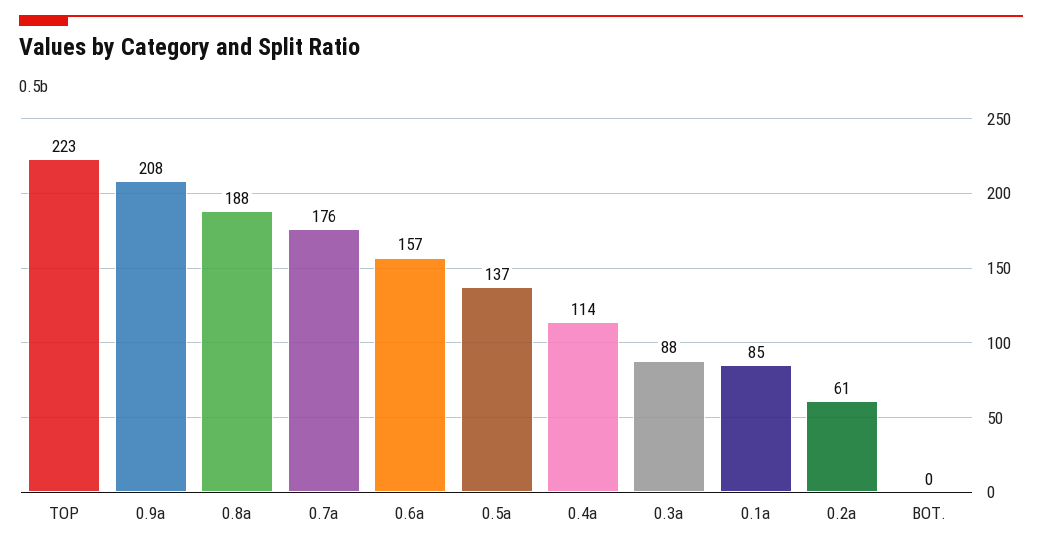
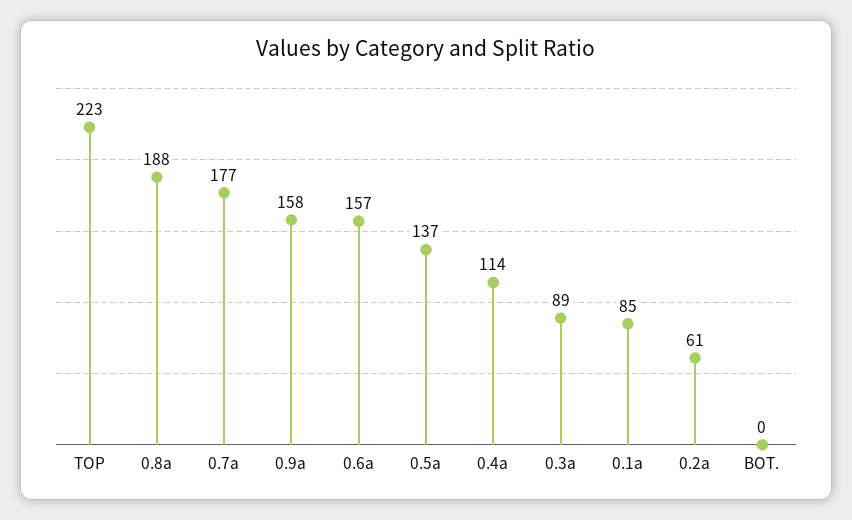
  {
    "TOP": 223,
-   "0.9a": 208,
+   "0.9a": 158,
    "0.8a": 188,
-   "0.7a": 176,
+   "0.7a": 177,
    "0.6a": 157,
    "0.5a": 137,
    "0.4a": 114,
-   "0.3a": 88,
+   "0.3a": 89,
    "0.1a": 85,
    "0.2a": 61,
    "BOT.": 0
  }

